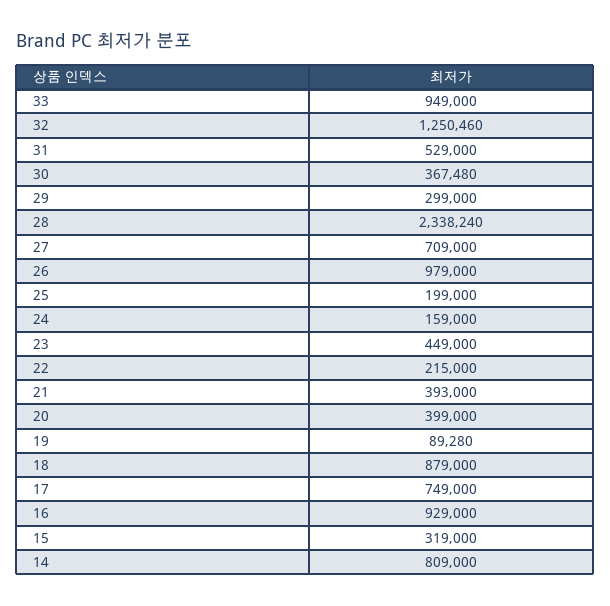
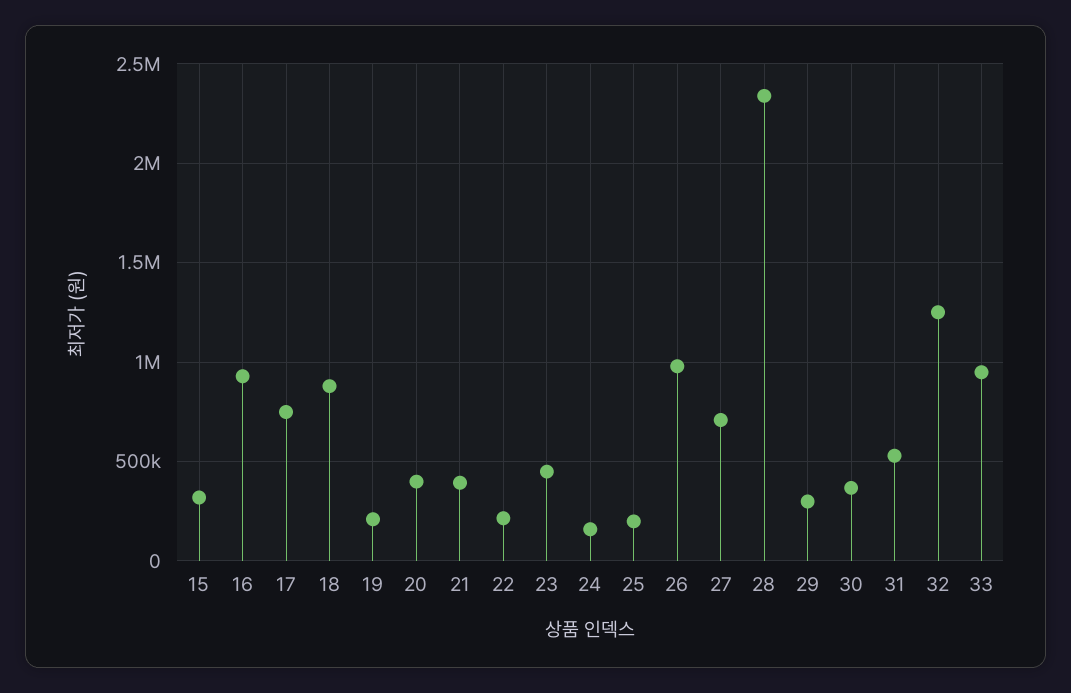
  {
    "33": 949000,
    "32": 1250460,
    "31": 529000,
    "30": 367480,
    "29": 299000,
    "28": 2338240,
    "27": 709000,
    "26": 979000,
    "25": 199000,
    "24": 159000,
    "23": 449000,
    "22": 215000,
    "21": 393000,
    "20": 399000,
-   "19": 89280,
+   "19": 200000,
    "18": 879000,
    "17": 749000,
    "16": 929000,
-   "15": 319000,
+   "15": 319000
-   "14": 809000
  }

